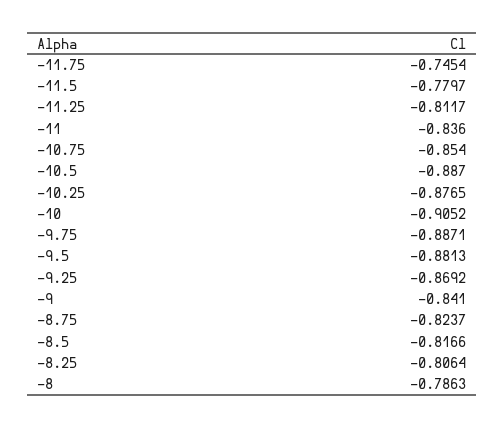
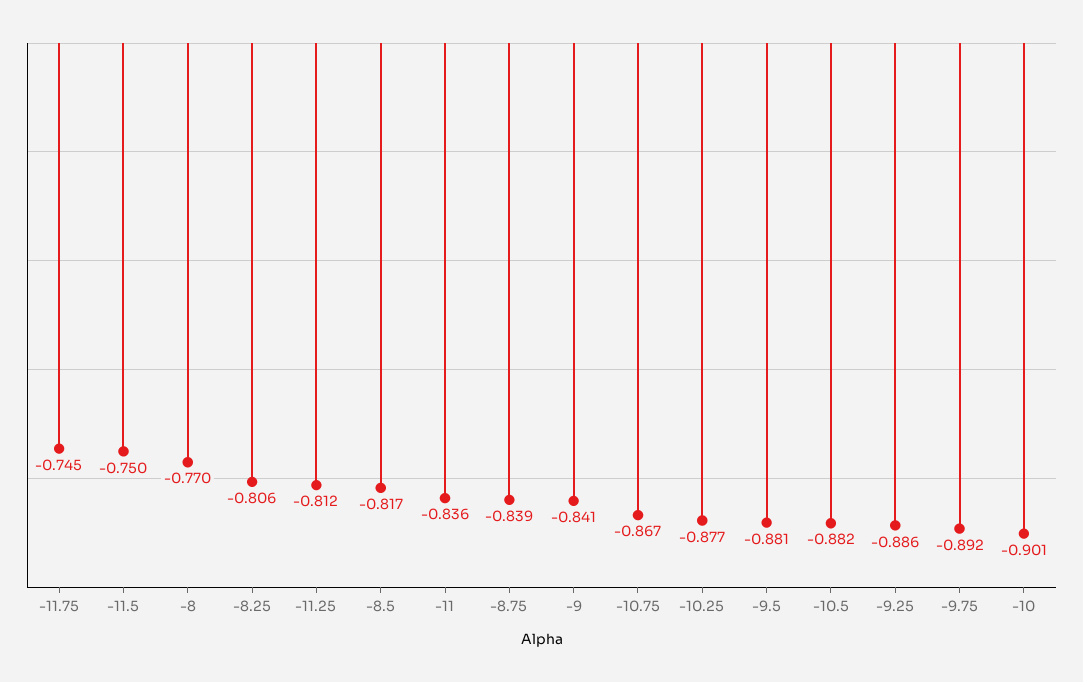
  {
    "-11.75": -0.7454,
-   "-11.5": -0.7797,
+   "-11.5": -0.75,
    "-11.25": -0.8117,
    "-11": -0.836,
-   "-10.75": -0.854,
+   "-10.75": -0.867,
-   "-10.5": -0.887,
+   "-10.5": -0.882,
    "-10.25": -0.8765,
-   "-10": -0.9052,
+   "-10": -0.901,
-   "-9.75": -0.8871,
+   "-9.75": -0.892,
    "-9.5": -0.8813,
-   "-9.25": -0.8692,
+   "-9.25": -0.886,
    "-9": -0.841,
-   "-8.75": -0.8237,
+   "-8.75": -0.839,
    "-8.5": -0.8166,
    "-8.25": -0.8064,
-   "-8": -0.7863
+   "-8": -0.77
  }

